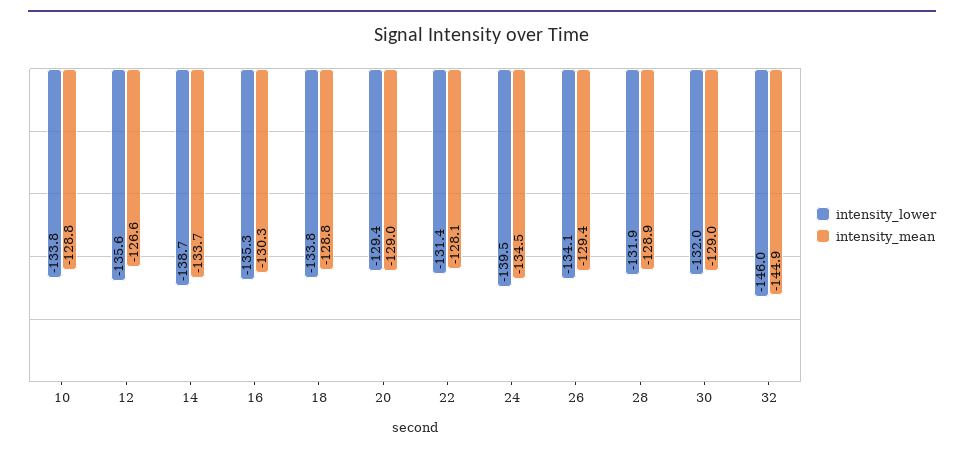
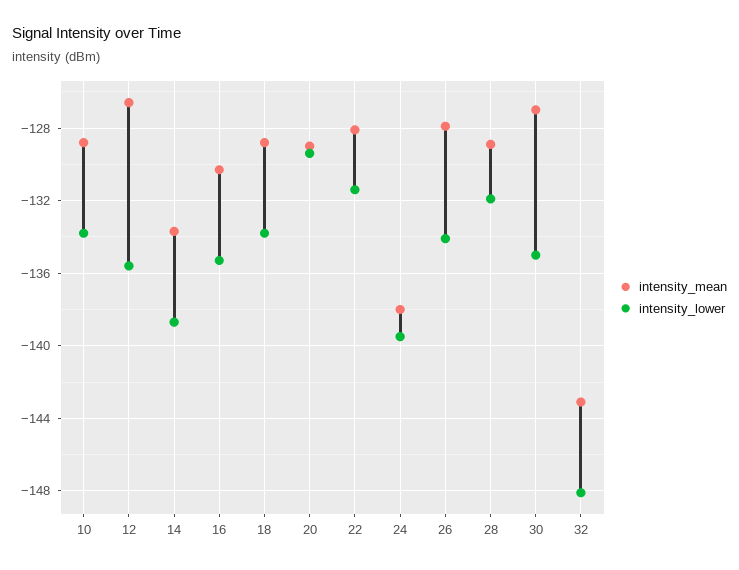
  {
    "intensity_lower": {
      "10": -133.8,
      "12": -135.6,
      "14": -138.7,
      "16": -135.3,
      "18": -133.8,
      "20": -129.4,
      "22": -131.4,
      "24": -139.5,
      "26": -134.1,
      "28": -131.9,
-     "30": -132,
+     "30": -135,
-     "32": -146
+     "32": -148
    },
    "intensity_mean": {
      "10": -128.8,
      "12": -126.6,
      "14": -133.7,
      "16": -130.3,
      "18": -128.8,
      "20": -129,
      "22": -128.1,
-     "24": -134.5,
+     "24": -138,
-     "26": -129.4,
+     "26": -128,
      "28": -128.9,
-     "30": -129,
+     "30": -127,
-     "32": -144.9
+     "32": -143
    }
  }

